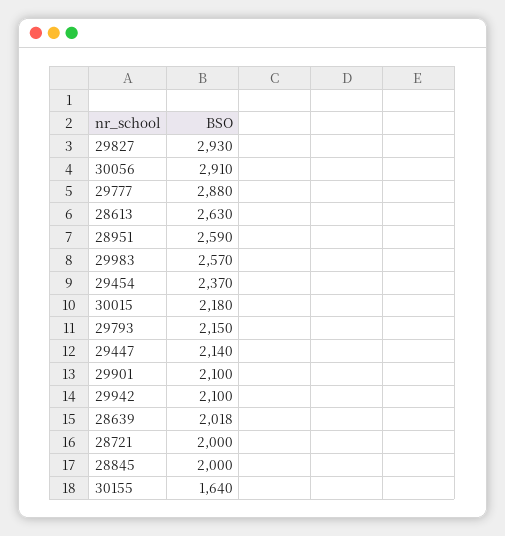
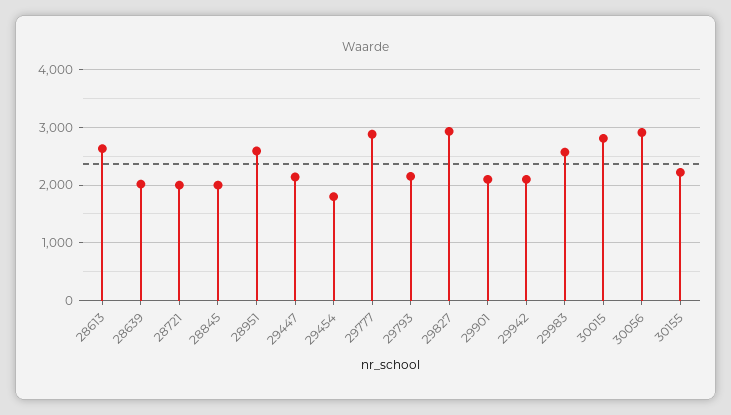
  {
    "29827": 2930,
    "30056": 2910,
    "29777": 2880,
    "28613": 2630,
    "28951": 2590,
    "29983": 2570,
-   "29454": 2370,
+   "29454": 1800,
-   "30015": 2180,
+   "30015": 2800,
    "29793": 2150,
    "29447": 2140,
    "29901": 2100,
    "29942": 2100,
    "28639": 2018,
    "28721": 2000,
    "28845": 2000,
-   "30155": 1640
+   "30155": 2200
  }

